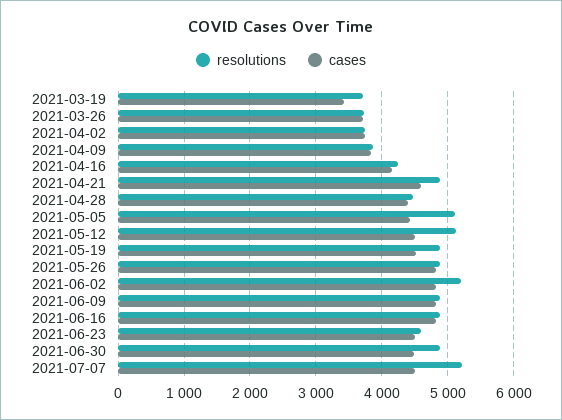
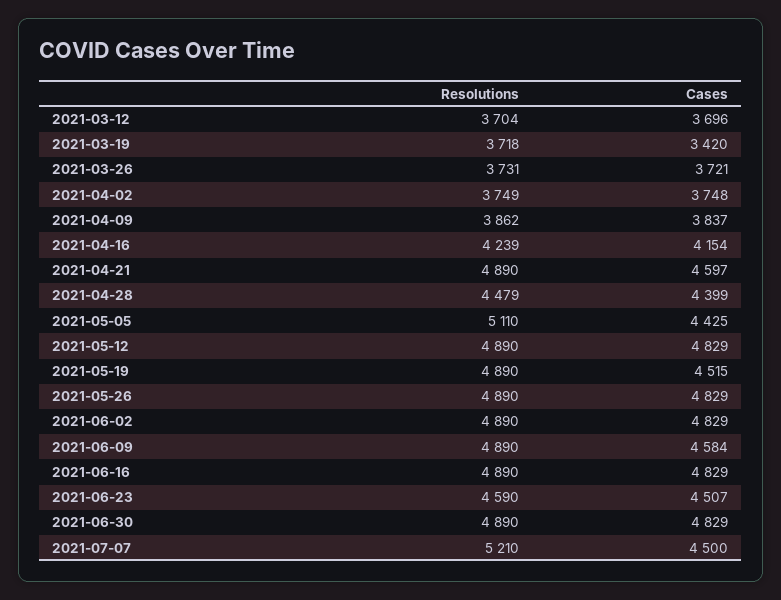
  {
    "resolutions": {
      "2021-03-19": 3718,
      "2021-03-26": 3731,
      "2021-04-02": 3749,
      "2021-04-09": 3862,
      "2021-04-16": 4239,
      "2021-04-21": 4890,
      "2021-04-28": 4479,
      "2021-05-05": 5110,
-     "2021-05-12": 5100,
+     "2021-05-12": 4890,
      "2021-05-19": 4890,
      "2021-05-26": 4890,
-     "2021-06-02": 5200,
+     "2021-06-02": 4890,
      "2021-06-09": 4890,
      "2021-06-16": 4890,
      "2021-06-23": 4590,
      "2021-06-30": 4890,
-     "2021-07-07": 5210
+     "2021-07-07": 5210,
+     "2021-03-12": 3704
    },
    "cases": {
      "2021-03-19": 3420,
      "2021-03-26": 3721,
      "2021-04-02": 3748,
      "2021-04-09": 3837,
      "2021-04-16": 4154,
      "2021-04-21": 4597,
      "2021-04-28": 4399,
      "2021-05-05": 4425,
-     "2021-05-12": 4500,
+     "2021-05-12": 4829,
      "2021-05-19": 4515,
      "2021-05-26": 4829,
      "2021-06-02": 4829,
-     "2021-06-09": 4800,
+     "2021-06-09": 4584,
      "2021-06-16": 4829,
      "2021-06-23": 4507,
-     "2021-06-30": 4500,
+     "2021-06-30": 4829,
-     "2021-07-07": 4500
+     "2021-07-07": 4500,
+     "2021-03-12": 3696
    }
  }

